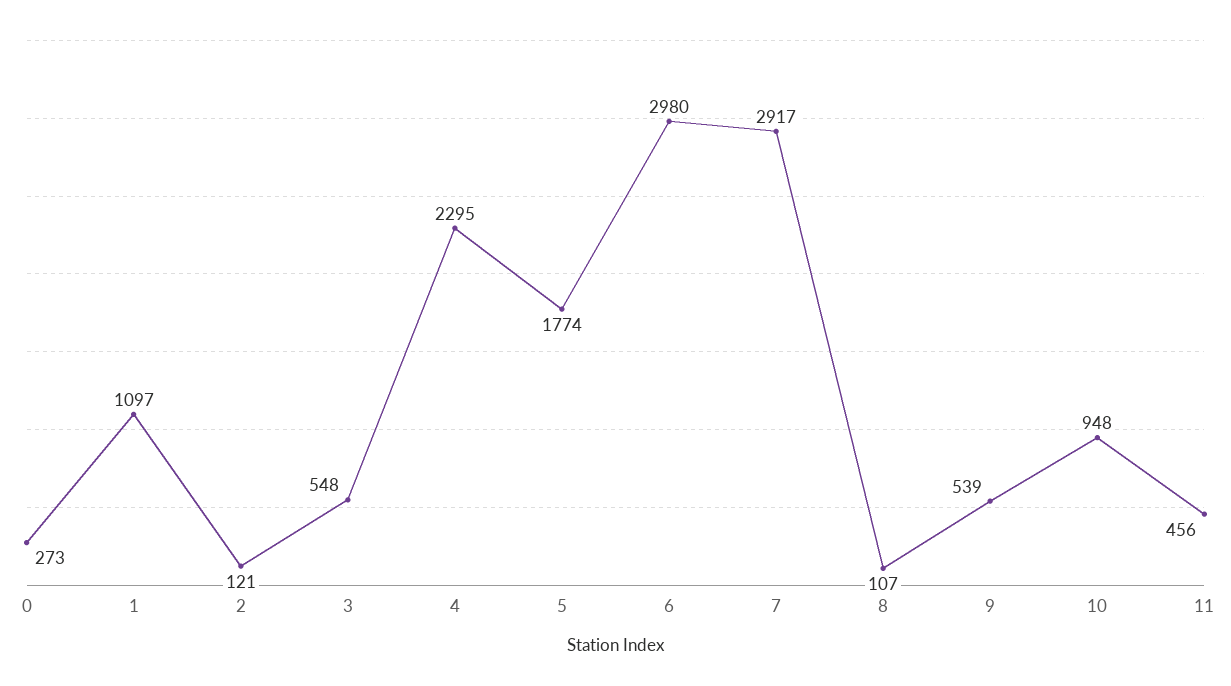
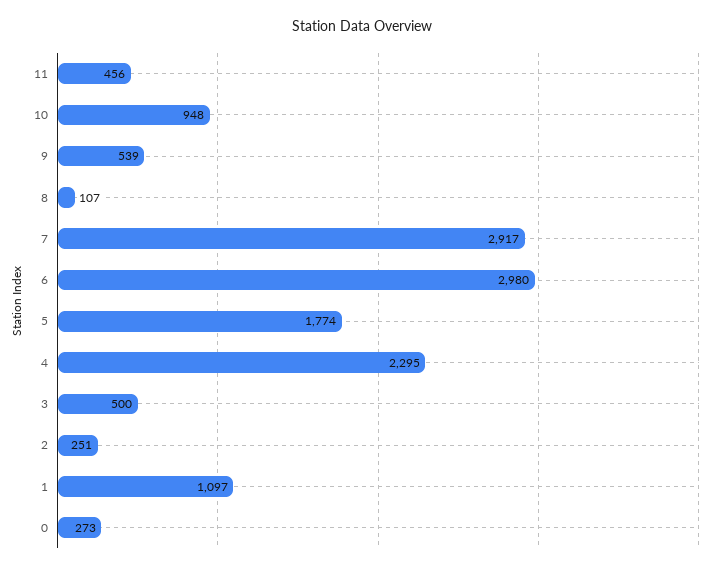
  {
    "0": 273,
    "1": 1097,
-   "2": 121,
+   "2": 251,
-   "3": 548,
+   "3": 500,
    "4": 2295,
    "5": 1774,
    "6": 2980,
    "7": 2917,
    "8": 107,
    "9": 539,
    "10": 948,
    "11": 456
  }

